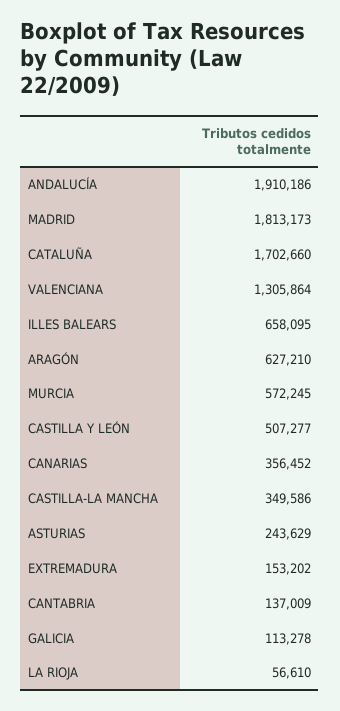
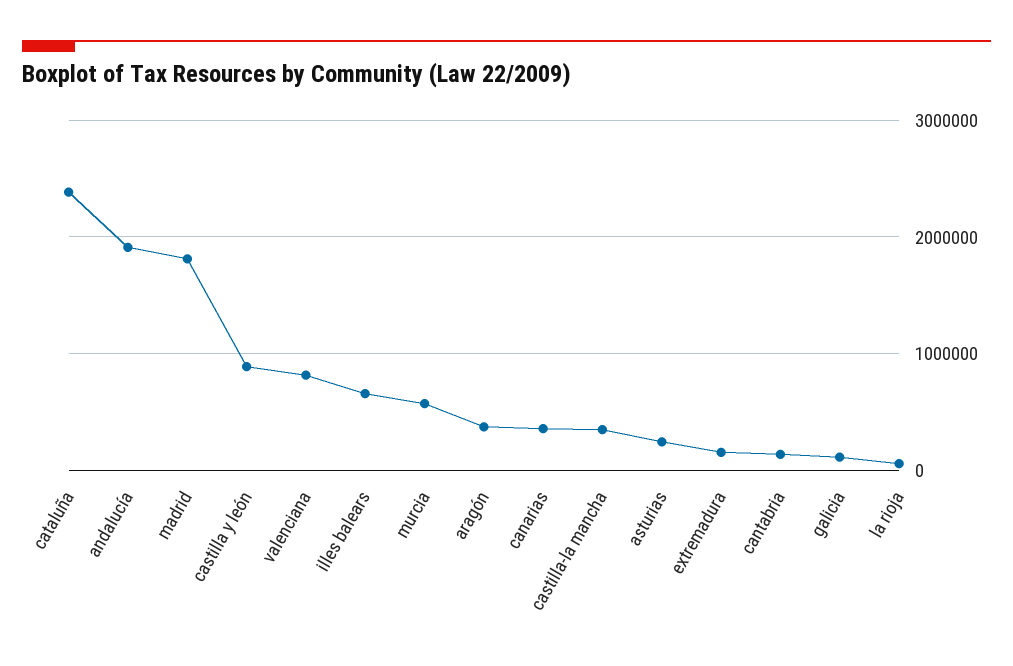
  {
    "ANDALUCÍA": 1910186,
    "MADRID": 1813173,
-   "CATALUÑA": 1702660,
+   "CATALUÑA": 2400000,
-   "VALENCIANA": 1305864,
+   "VALENCIANA": 800000,
    "ILLES BALEARS": 658095,
-   "ARAGÓN": 627210,
+   "ARAGÓN": 400000,
    "MURCIA": 572245,
-   "CASTILLA Y LEÓN": 507277,
+   "CASTILLA Y LEÓN": 900000,
    "CANARIAS": 356452,
    "CASTILLA-LA MANCHA": 349586,
    "ASTURIAS": 243629,
    "EXTREMADURA": 153202,
    "CANTABRIA": 137009,
    "GALICIA": 113278,
    "LA RIOJA": 56610
  }

